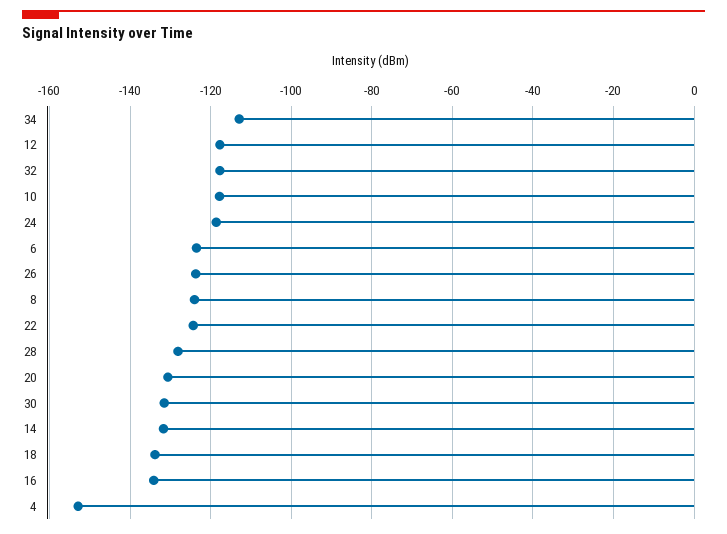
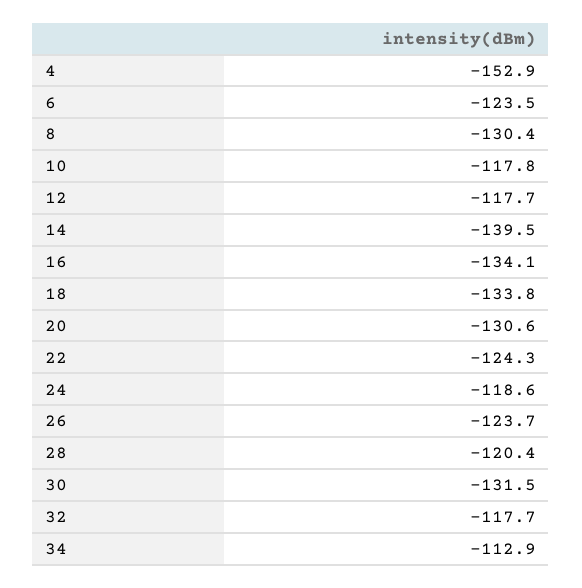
  {
    "34": -112.9,
    "12": -117.7,
    "32": -117.7,
    "10": -117.8,
    "24": -118.6,
    "6": -123.5,
    "26": -123.7,
-   "8": -124,
+   "8": -130.4,
    "22": -124.3,
-   "28": -128,
+   "28": -120.4,
    "20": -130.6,
    "30": -131.5,
-   "14": -132,
+   "14": -139.5,
    "18": -133.8,
    "16": -134.1,
    "4": -152.9
  }

